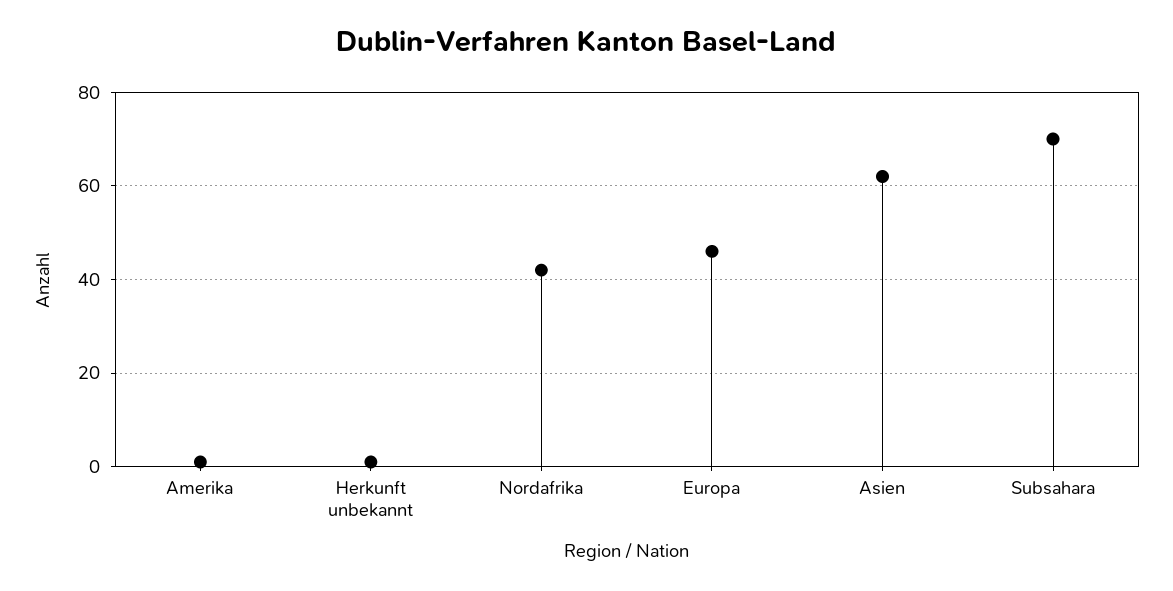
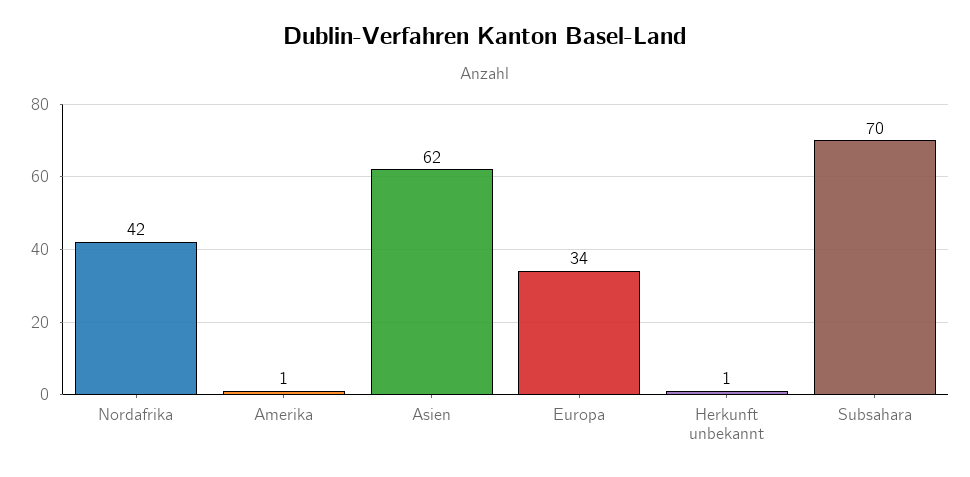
  {
    "Amerika": 1,
    "Herkunft unbekannt": 1,
    "Nordafrika": 42,
-   "Europa": 45,
+   "Europa": 34,
    "Asien": 62,
    "Subsahara": 70
  }

